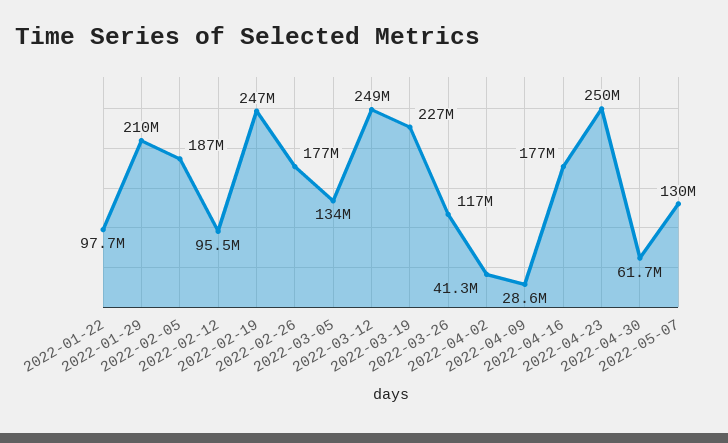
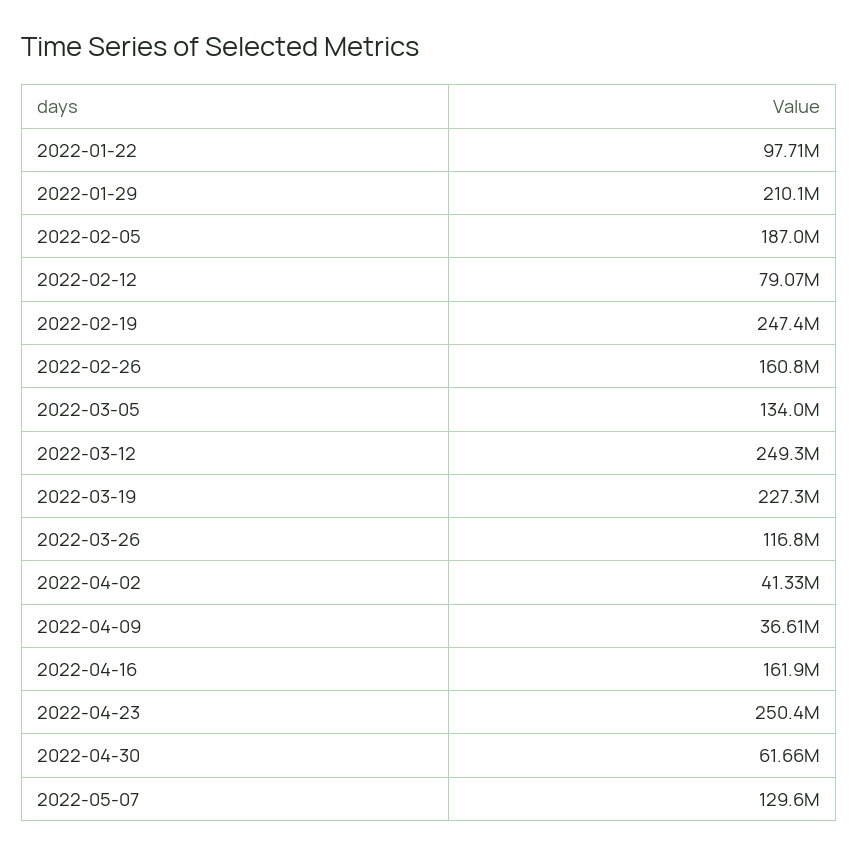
  {
    "2022-01-22": 97710000,
    "2022-01-29": 210100000,
    "2022-02-05": 187000000,
-   "2022-02-12": 95500000,
+   "2022-02-12": 79070000,
    "2022-02-19": 247400000,
-   "2022-02-26": 177000000,
+   "2022-02-26": 160800000,
    "2022-03-05": 134000000,
    "2022-03-12": 249300000,
    "2022-03-19": 227300000,
    "2022-03-26": 116800000,
    "2022-04-02": 41330000,
-   "2022-04-09": 28600000,
+   "2022-04-09": 36610000,
-   "2022-04-16": 177000000,
+   "2022-04-16": 161900000,
    "2022-04-23": 250400000,
    "2022-04-30": 61660000,
    "2022-05-07": 129600000
  }

